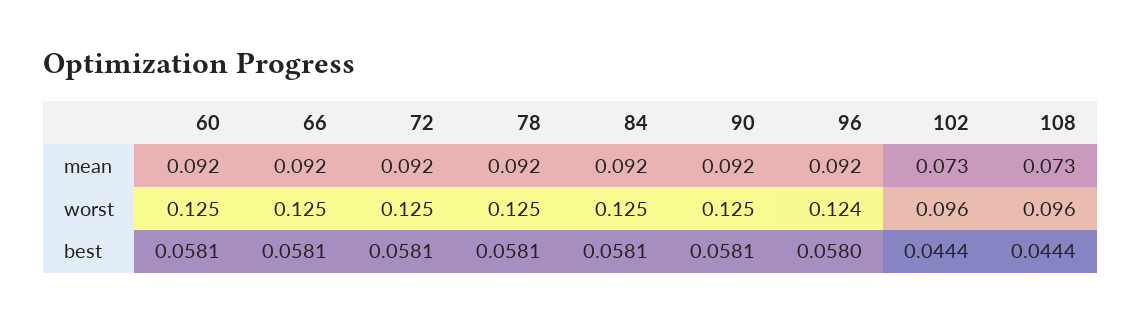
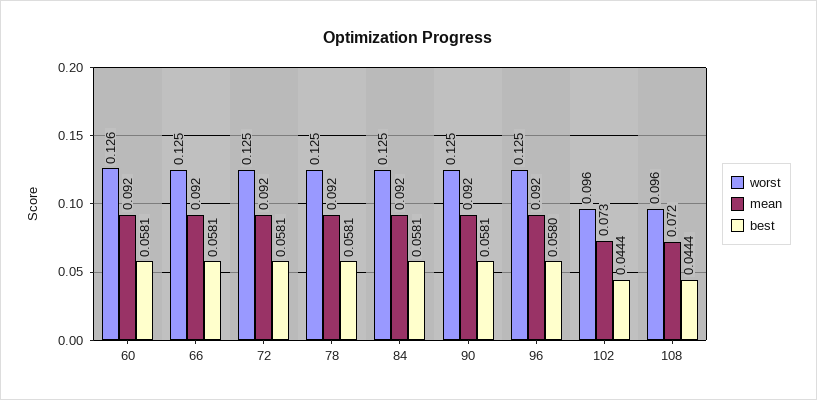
  {
    "mean": {
      "60": 0.092,
      "66": 0.092,
      "72": 0.092,
      "78": 0.092,
      "84": 0.092,
      "90": 0.092,
      "96": 0.092,
      "102": 0.073,
-     "108": 0.073
+     "108": 0.072
    },
    "worst": {
-     "60": 0.125,
+     "60": 0.126,
      "66": 0.125,
      "72": 0.125,
      "78": 0.125,
      "84": 0.125,
      "90": 0.125,
-     "96": 0.124,
+     "96": 0.125,
      "102": 0.096,
      "108": 0.096
    },
    "best": {
      "60": 0.0581,
      "66": 0.0581,
      "72": 0.0581,
      "78": 0.0581,
      "84": 0.0581,
      "90": 0.0581,
      "96": 0.058,
      "102": 0.0444,
      "108": 0.0444
    }
  }

